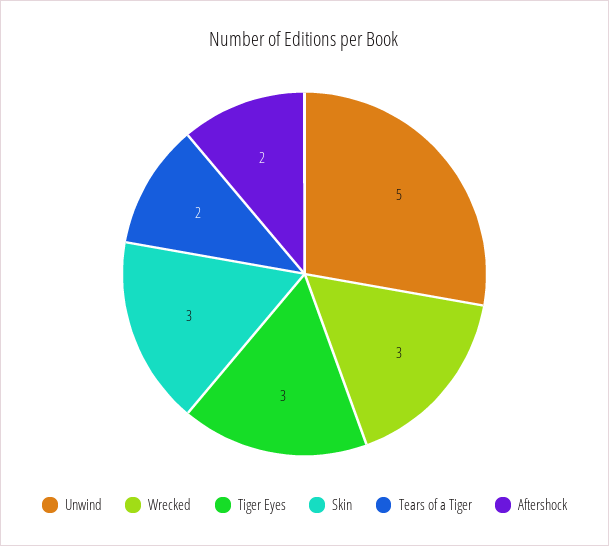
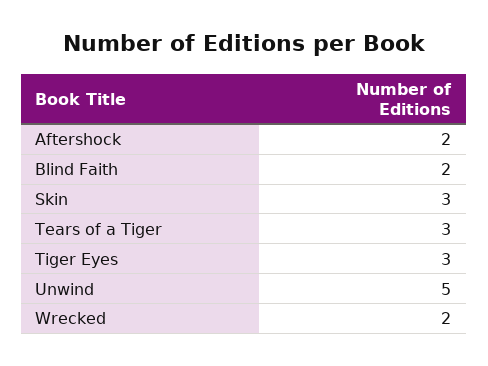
  {
    "Unwind": 5,
-   "Wrecked": 3,
+   "Wrecked": 2,
    "Tiger Eyes": 3,
    "Skin": 3,
-   "Tears of a Tiger": 2,
+   "Tears of a Tiger": 3,
-   "Aftershock": 2
+   "Aftershock": 2,
+   "Blind Faith": 2
  }

